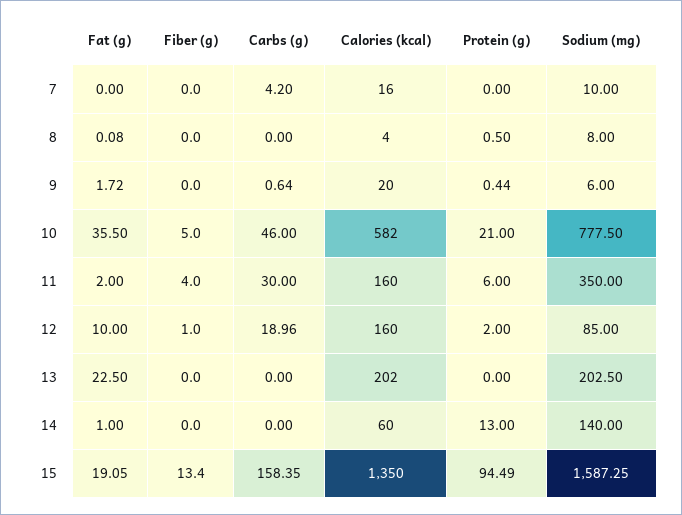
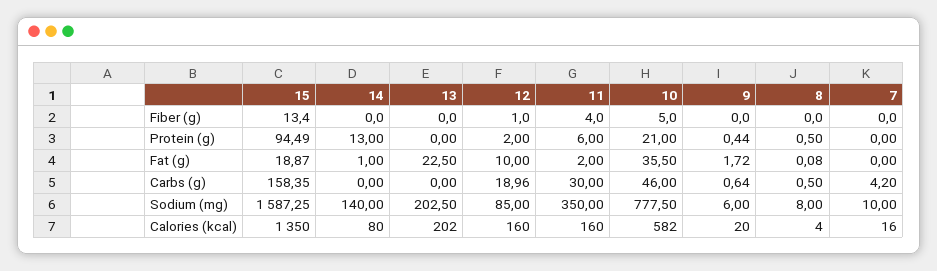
  {
    "Fat (g)": {
      "7": 0,
      "8": 0.08,
      "9": 1.72,
      "10": 35.5,
      "11": 2,
      "12": 10,
      "13": 22.5,
      "14": 1,
-     "15": 19.05
+     "15": 18.87
    },
    "Fiber (g)": {
      "7": 0,
      "8": 0,
      "9": 0,
      "10": 5,
      "11": 4,
      "12": 1,
      "13": 0,
      "14": 0,
      "15": 13.4
    },
    "Carbs (g)": {
      "7": 4.2,
-     "8": 0,
+     "8": 0.5,
      "9": 0.64,
      "10": 46,
      "11": 30,
      "12": 18.96,
      "13": 0,
      "14": 0,
      "15": 158.35
    },
    "Calories (kcal)": {
      "7": 16,
      "8": 4,
      "9": 20,
      "10": 582,
      "11": 160,
      "12": 160,
      "13": 202,
-     "14": 60,
+     "14": 80,
      "15": 1350
    },
    "Protein (g)": {
      "7": 0,
      "8": 0.5,
      "9": 0.44,
      "10": 21,
      "11": 6,
      "12": 2,
      "13": 0,
      "14": 13,
      "15": 94.49
    },
    "Sodium (mg)": {
      "7": 10,
      "8": 8,
      "9": 6,
      "10": 777.5,
      "11": 350,
      "12": 85,
      "13": 202.5,
      "14": 140,
      "15": 1587.25
    }
  }

